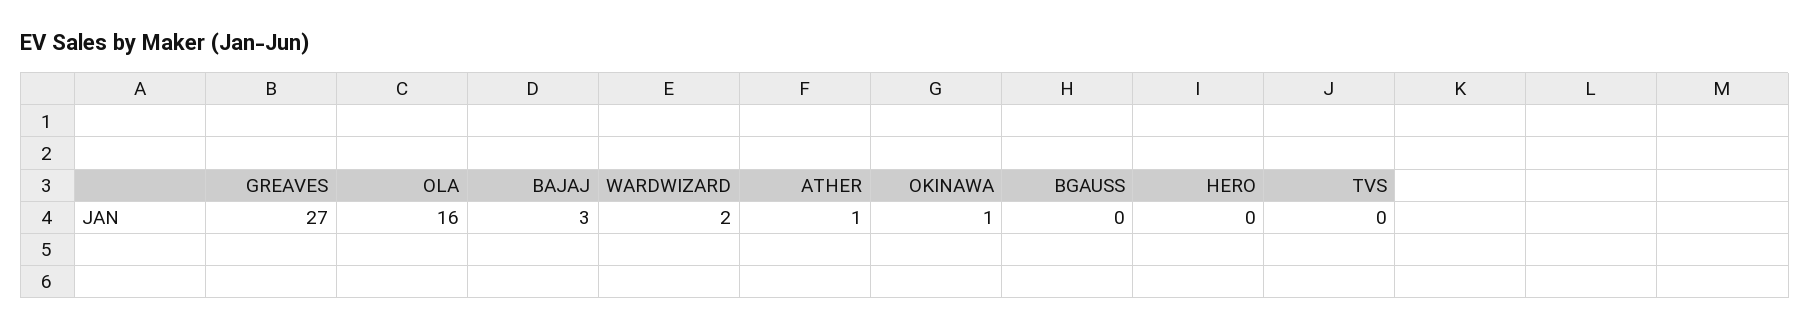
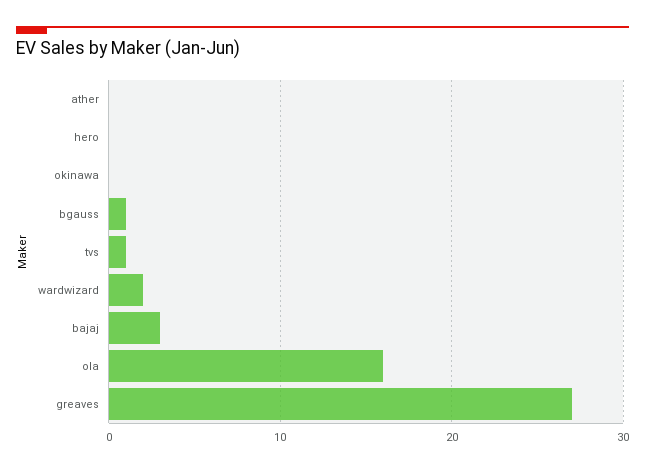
  {
    "GREAVES": 27,
    "OLA": 16,
    "BAJAJ": 3,
    "WARDWIZARD": 2,
-   "ATHER": 1,
+   "ATHER": 0,
-   "OKINAWA": 1,
+   "OKINAWA": 0,
-   "BGAUSS": 0,
+   "BGAUSS": 1,
    "HERO": 0,
-   "TVS": 0
+   "TVS": 1
  }

